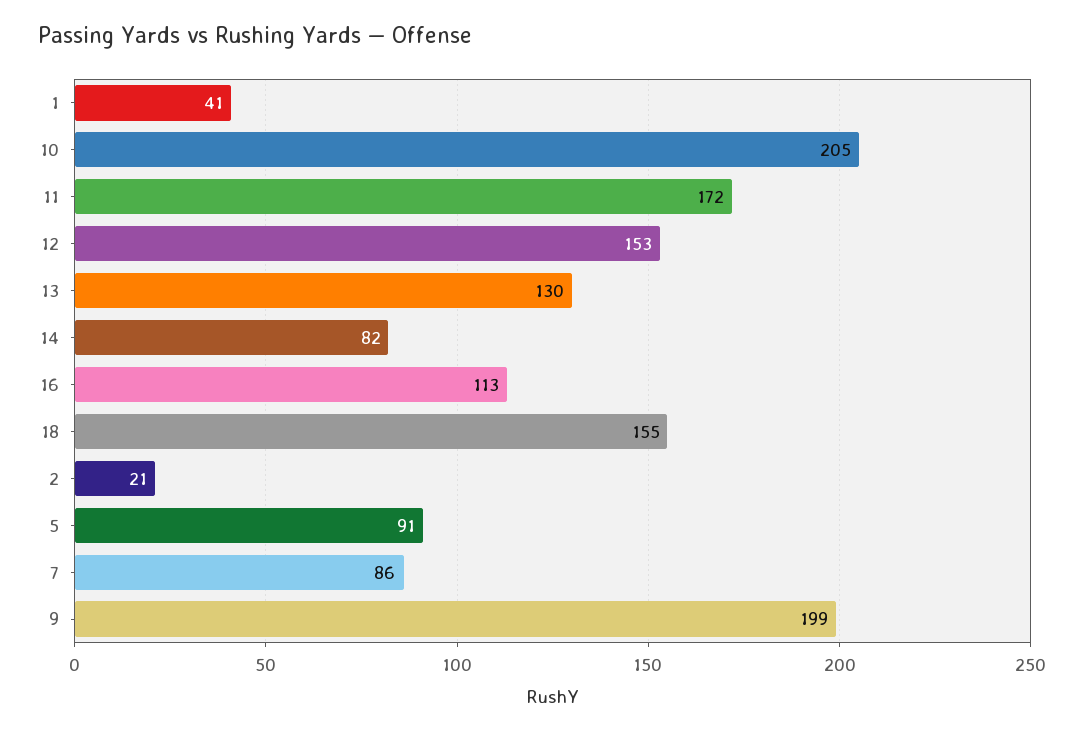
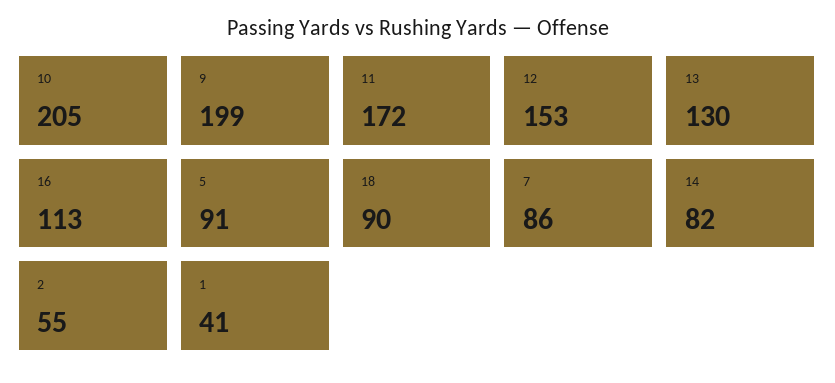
  {
    "1": 41,
    "10": 205,
    "11": 172,
    "12": 153,
    "13": 130,
    "14": 82,
    "16": 113,
-   "18": 155,
+   "18": 90,
-   "2": 21,
+   "2": 55,
    "5": 91,
    "7": 86,
    "9": 199
  }

